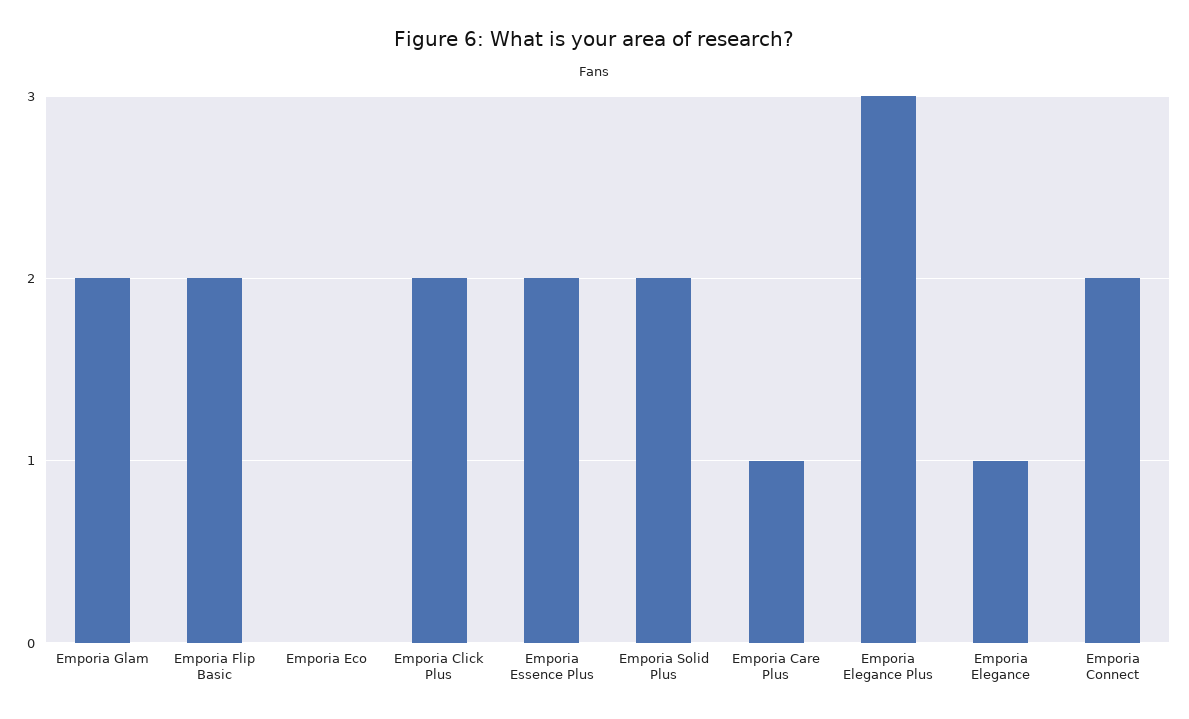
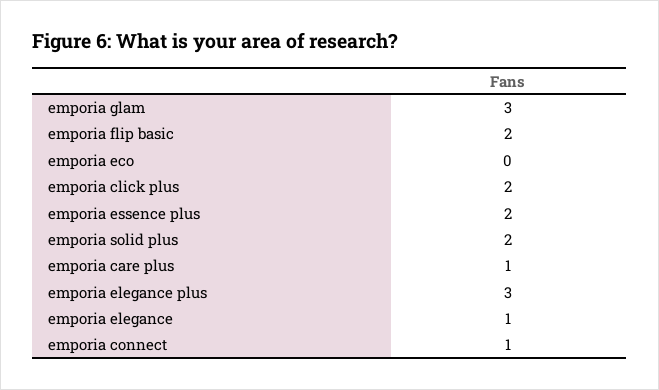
  {
-   "Emporia Glam": 2,
+   "Emporia Glam": 3,
    "Emporia Flip Basic": 2,
    "Emporia Eco": 0,
    "Emporia Click Plus": 2,
    "Emporia Essence Plus": 2,
    "Emporia Solid Plus": 2,
    "Emporia Care Plus": 1,
    "Emporia Elegance Plus": 3,
    "Emporia Elegance": 1,
-   "Emporia Connect": 2
+   "Emporia Connect": 1
  }

